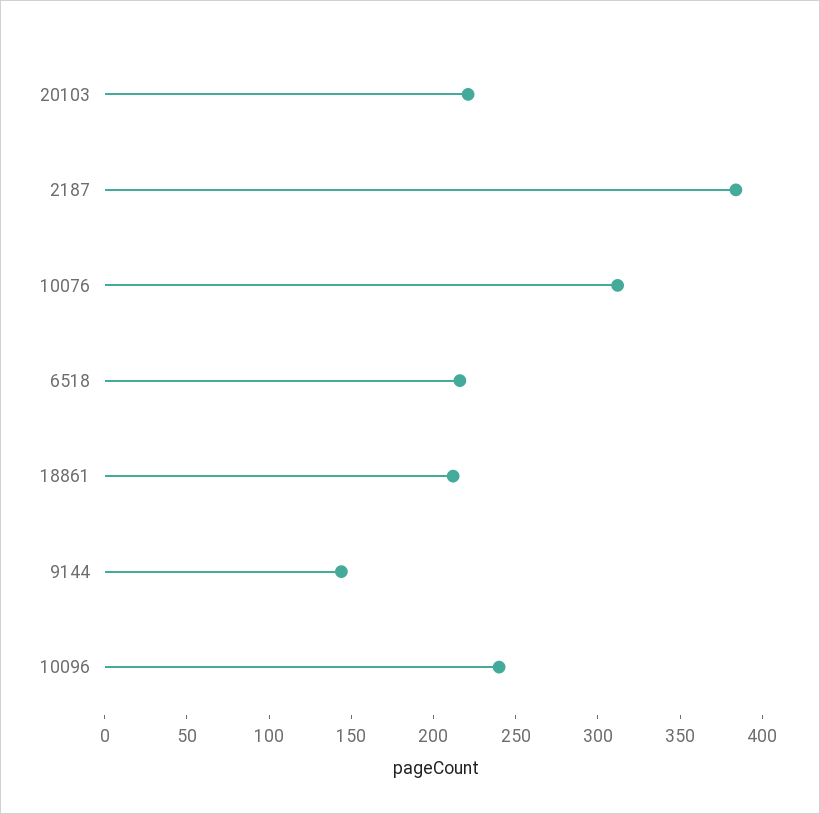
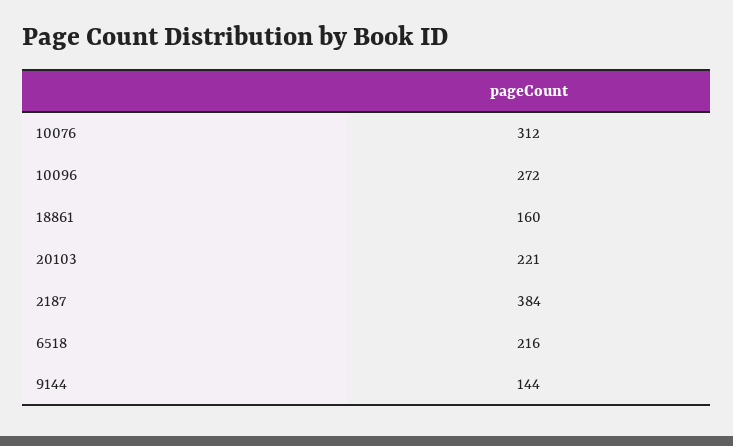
  {
    "20103": 221,
    "2187": 384,
    "10076": 312,
    "6518": 216,
-   "18861": 210,
+   "18861": 160,
    "9144": 144,
-   "10096": 240
+   "10096": 272
  }

